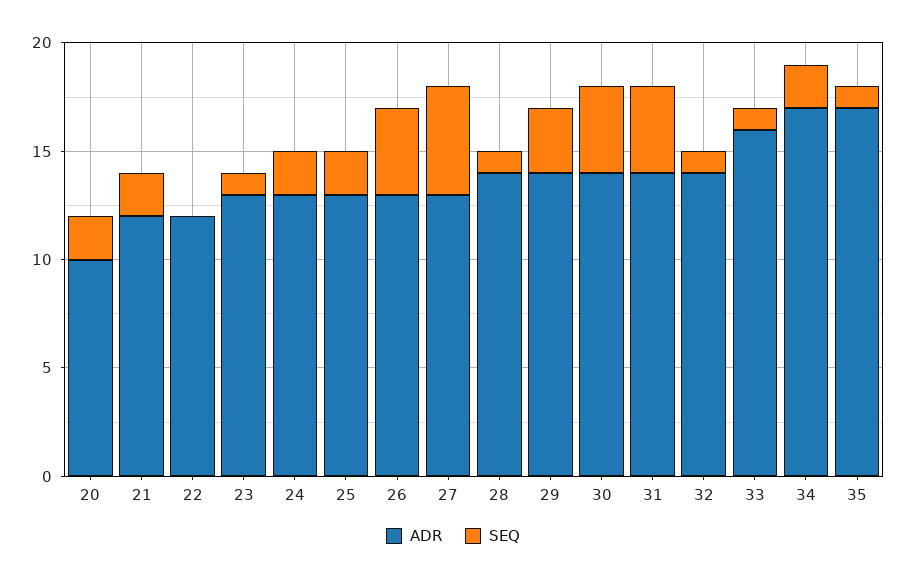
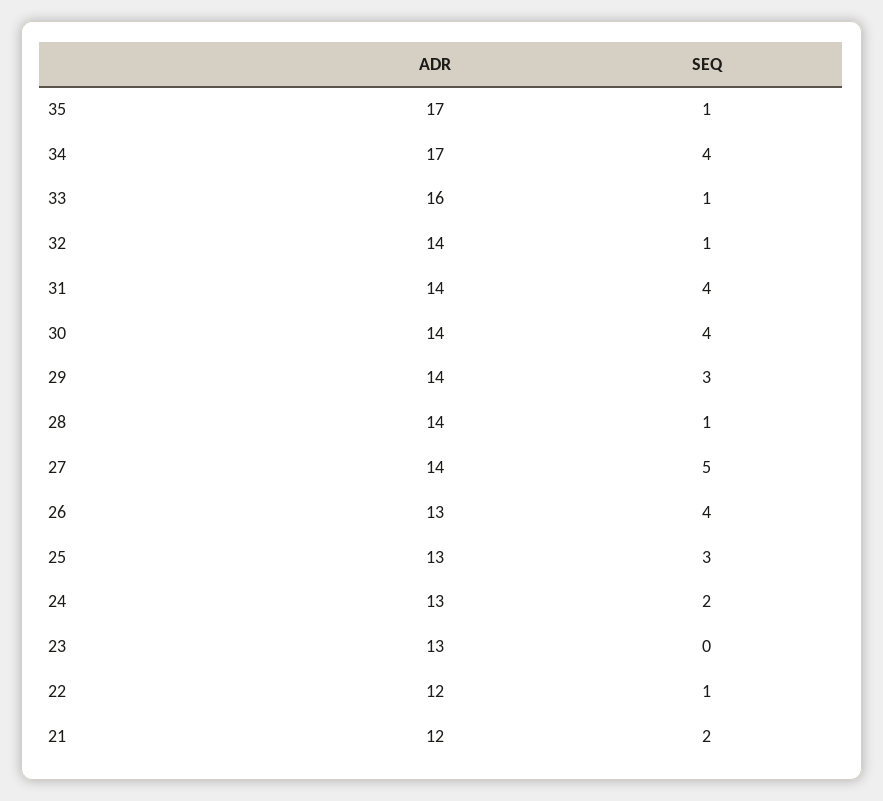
  {
    "ADR": {
-     "20": 10,
      "21": 12,
      "22": 12,
      "23": 13,
      "24": 13,
      "25": 13,
      "26": 13,
-     "27": 13,
+     "27": 14,
      "28": 14,
      "29": 14,
      "30": 14,
      "31": 14,
      "32": 14,
      "33": 16,
      "34": 17,
      "35": 17
    },
    "SEQ": {
-     "20": 2,
      "21": 2,
-     "22": 0,
+     "22": 1,
-     "23": 1,
+     "23": 0,
      "24": 2,
-     "25": 2,
+     "25": 3,
      "26": 4,
      "27": 5,
      "28": 1,
      "29": 3,
      "30": 4,
      "31": 4,
      "32": 1,
      "33": 1,
-     "34": 2,
+     "34": 4,
      "35": 1
    }
  }

